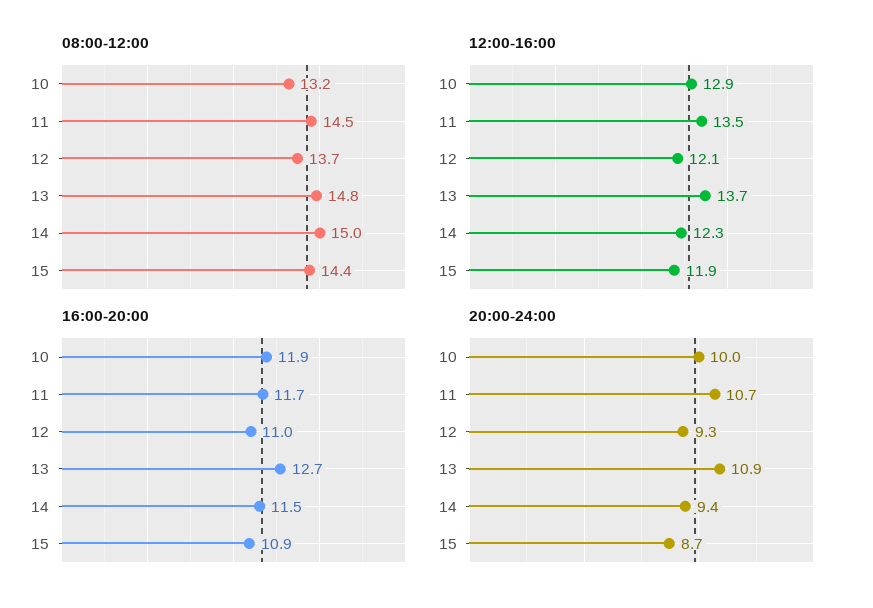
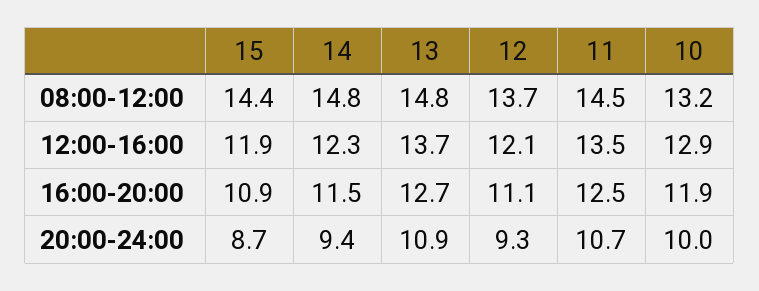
  {
    "08:00-12:00": {
      "10": 13.2,
      "11": 14.5,
      "12": 13.7,
      "13": 14.8,
-     "14": 15,
+     "14": 14.8,
      "15": 14.4
    },
    "12:00-16:00": {
      "10": 12.9,
      "11": 13.5,
      "12": 12.1,
      "13": 13.7,
      "14": 12.3,
      "15": 11.9
    },
    "16:00-20:00": {
      "10": 11.9,
-     "11": 11.7,
+     "11": 12.5,
-     "12": 11,
+     "12": 11.1,
      "13": 12.7,
      "14": 11.5,
      "15": 10.9
    },
    "20:00-24:00": {
      "10": 10,
      "11": 10.7,
      "12": 9.3,
      "13": 10.9,
      "14": 9.4,
      "15": 8.7
    }
  }

